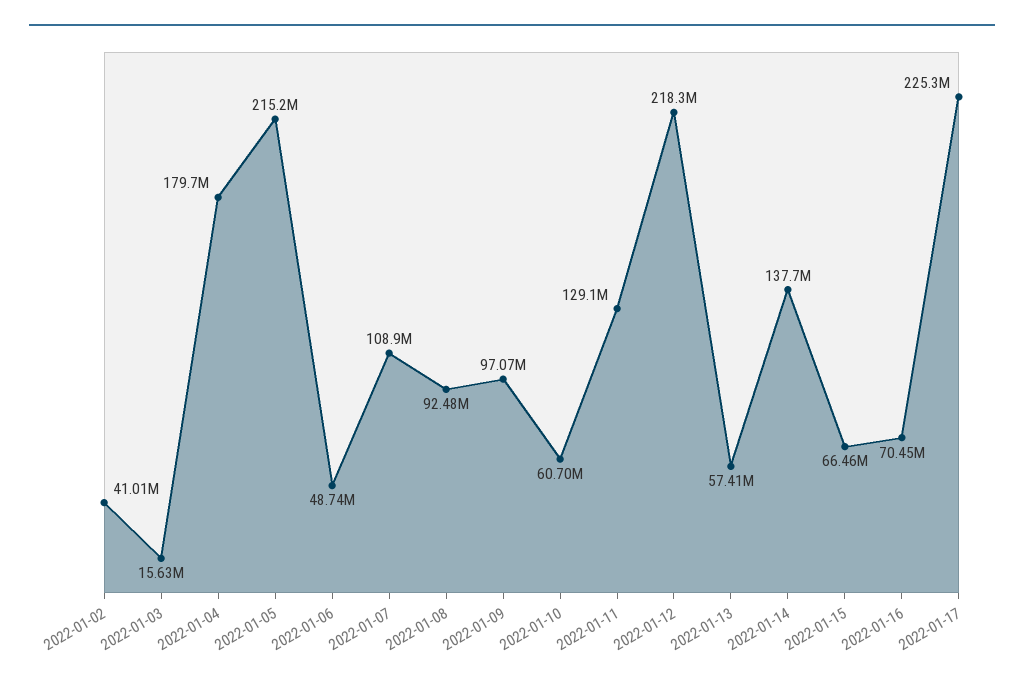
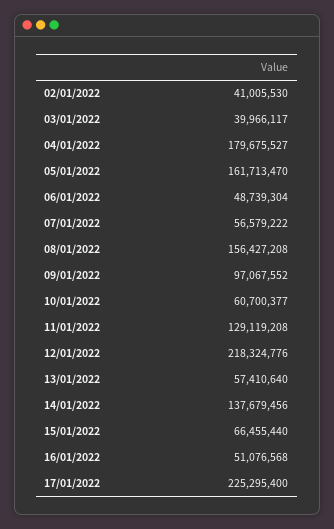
  {
    "2022-01-02": 41005530,
-   "2022-01-03": 15630000,
+   "2022-01-03": 39966117,
    "2022-01-04": 179675527,
-   "2022-01-05": 215200000,
+   "2022-01-05": 161713470,
    "2022-01-06": 48739304,
-   "2022-01-07": 108900000,
+   "2022-01-07": 56579222,
-   "2022-01-08": 92480000,
+   "2022-01-08": 156427208,
    "2022-01-09": 97067552,
    "2022-01-10": 60700377,
    "2022-01-11": 129119208,
    "2022-01-12": 218324776,
    "2022-01-13": 57410640,
    "2022-01-14": 137679456,
    "2022-01-15": 66455440,
-   "2022-01-16": 70450000,
+   "2022-01-16": 51076568,
    "2022-01-17": 225295400
  }

